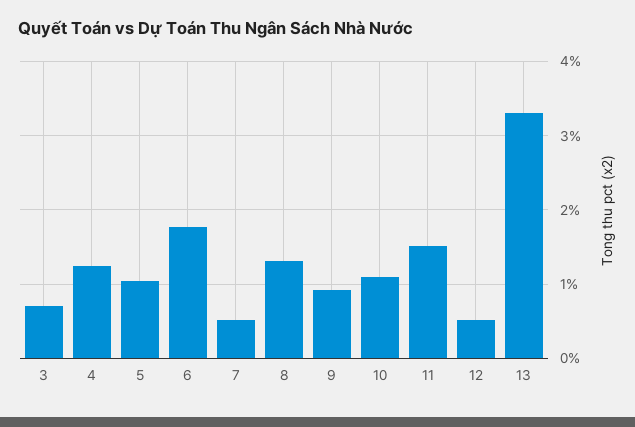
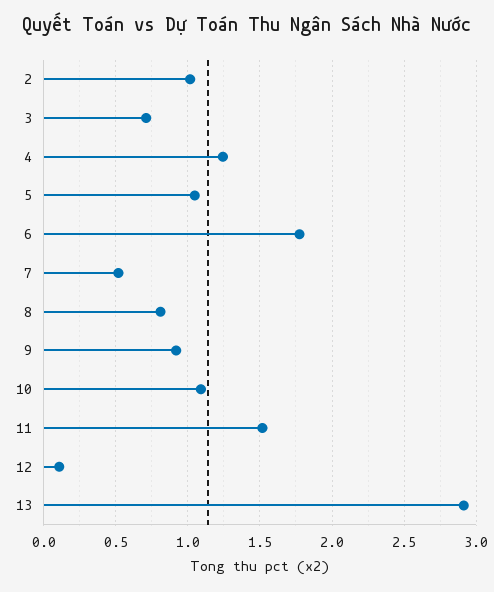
  {
    "3": 0.7,
    "4": 1.25,
    "5": 1.05,
    "6": 1.75,
    "7": 0.5,
-   "8": 1.3,
+   "8": 0.8,
    "9": 0.9,
    "10": 1.1,
    "11": 1.5,
-   "12": 0.5,
+   "12": 0.1,
-   "13": 3.3
+   "13": 2.9,
+   "2": 1
  }

